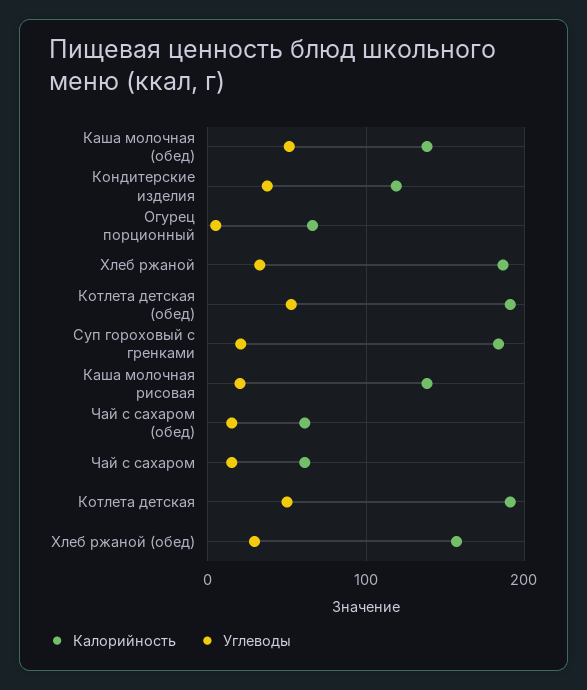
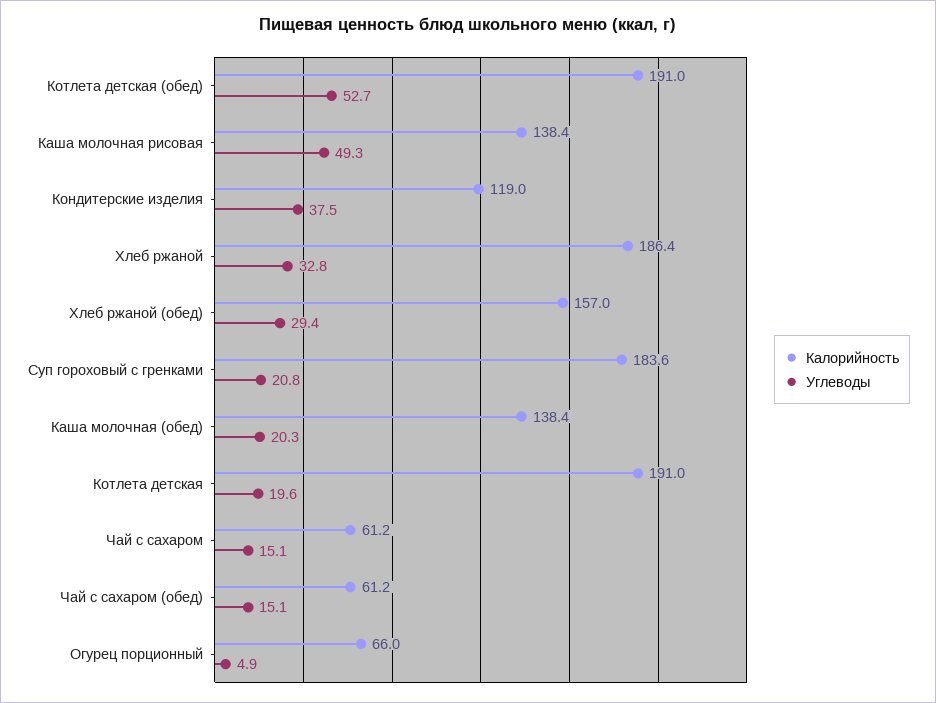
  {
    "Калорийность": {
      "Каша молочная (обед)": 138.4,
      "Кондитерские изделия": 119,
      "Огурец порционный": 66,
      "Хлеб ржаной": 186.4,
      "Котлета детская (обед)": 191,
      "Суп гороховый с гренками": 183.6,
      "Каша молочная рисовая": 138.4,
      "Чай с сахаром (обед)": 61.2,
      "Чай с сахаром": 61.2,
      "Котлета детская": 191,
      "Хлеб ржаной (обед)": 157
    },
    "Углеводы": {
-     "Каша молочная (обед)": 50,
+     "Каша молочная (обед)": 20.3,
      "Кондитерские изделия": 37.5,
      "Огурец порционный": 4.9,
      "Хлеб ржаной": 32.8,
      "Котлета детская (обед)": 52.7,
      "Суп гороховый с гренками": 20.8,
-     "Каша молочная рисовая": 20,
+     "Каша молочная рисовая": 49.3,
      "Чай с сахаром (обед)": 15.1,
      "Чай с сахаром": 15.1,
-     "Котлета детская": 50,
+     "Котлета детская": 19.6,
      "Хлеб ржаной (обед)": 29.4
    }
  }

